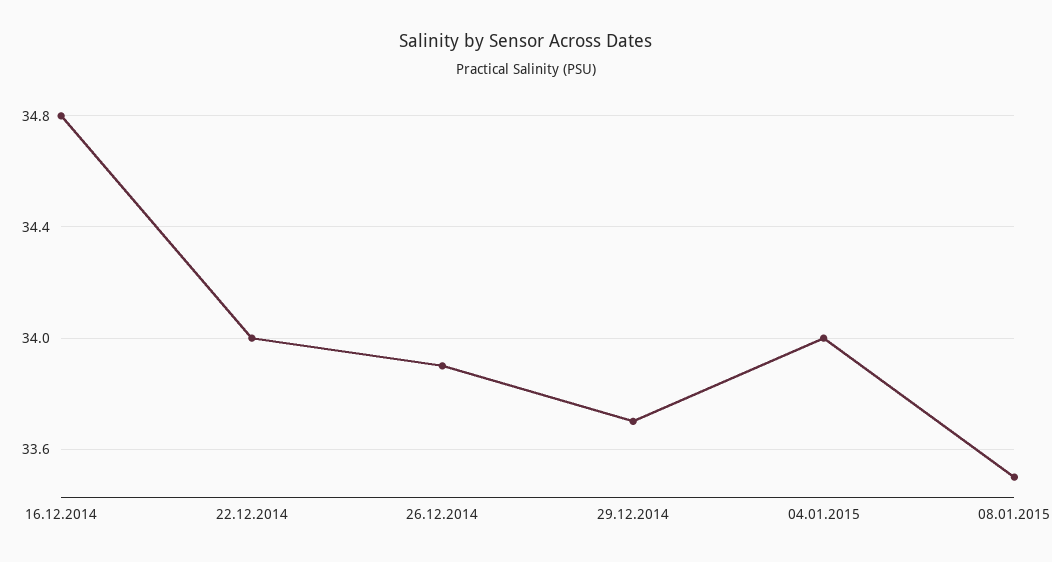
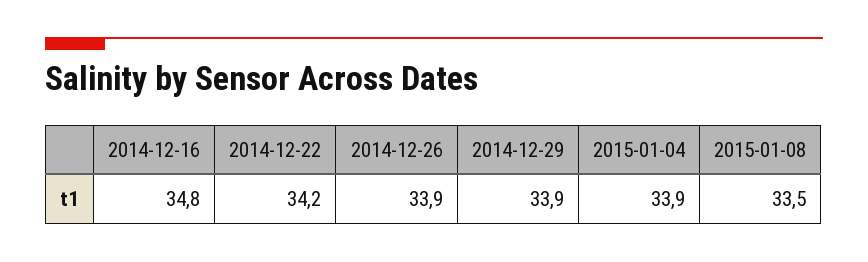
  {
    "16.12.2014": 34.8,
-   "22.12.2014": 34,
+   "22.12.2014": 34.2,
    "26.12.2014": 33.9,
-   "29.12.2014": 33.7,
+   "29.12.2014": 33.9,
-   "04.01.2015": 34,
+   "04.01.2015": 33.9,
    "08.01.2015": 33.5
  }

